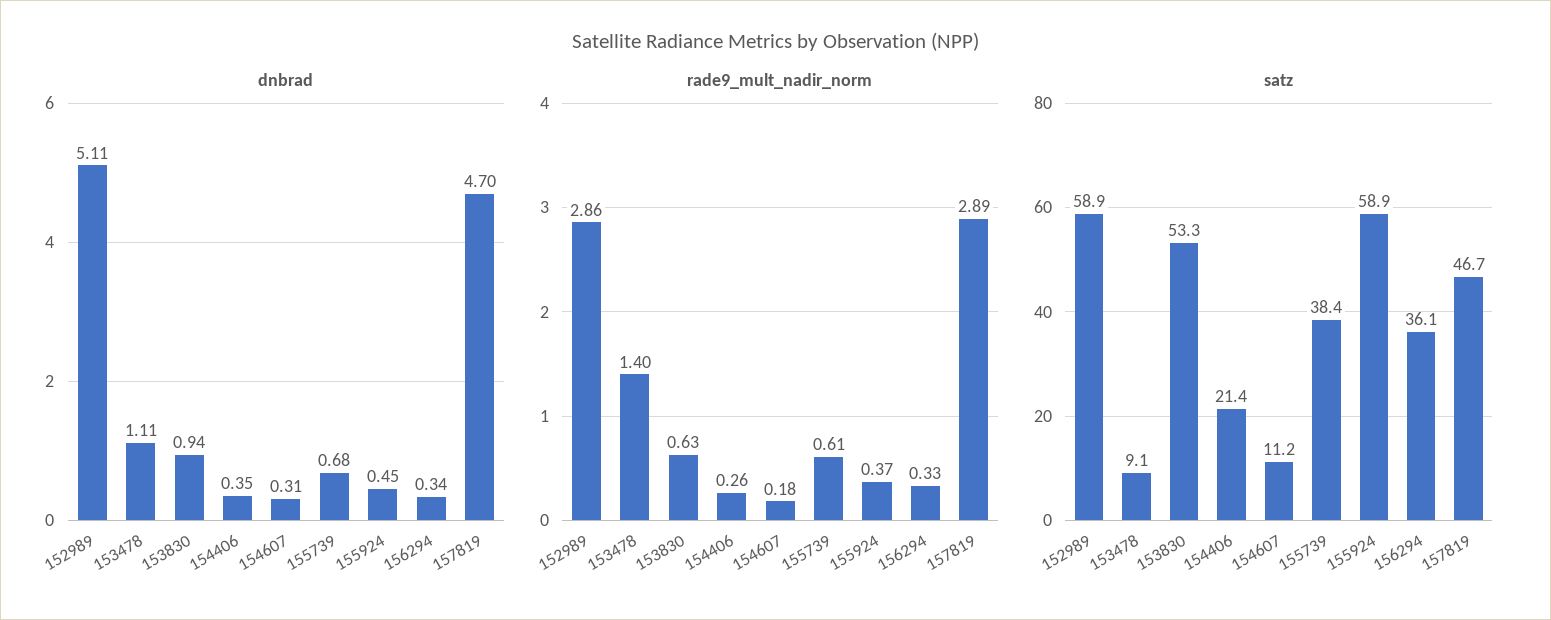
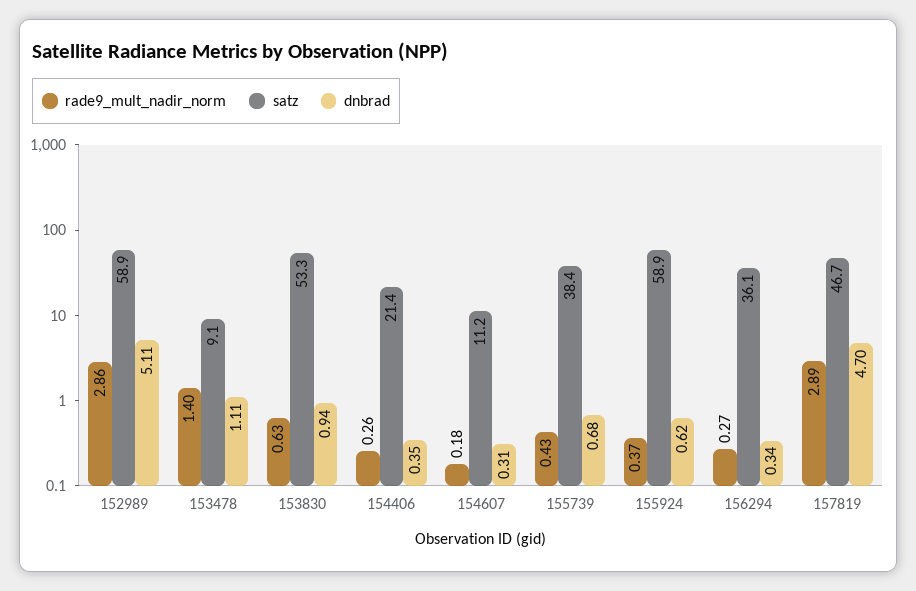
  {
    "dnbrad": {
      "152989": 5.11,
      "153478": 1.11,
      "153830": 0.94,
      "154406": 0.35,
      "154607": 0.31,
      "155739": 0.68,
-     "155924": 0.45,
+     "155924": 0.62,
      "156294": 0.34,
      "157819": 4.7
    },
    "rade9_mult_nadir_norm": {
      "152989": 2.86,
      "153478": 1.4,
      "153830": 0.63,
      "154406": 0.26,
      "154607": 0.18,
-     "155739": 0.61,
+     "155739": 0.43,
      "155924": 0.37,
-     "156294": 0.33,
+     "156294": 0.27,
      "157819": 2.89
    },
    "satz": {
      "152989": 58.9,
      "153478": 9.1,
      "153830": 53.3,
      "154406": 21.4,
      "154607": 11.2,
      "155739": 38.4,
      "155924": 58.9,
      "156294": 36.1,
      "157819": 46.7
    }
  }

